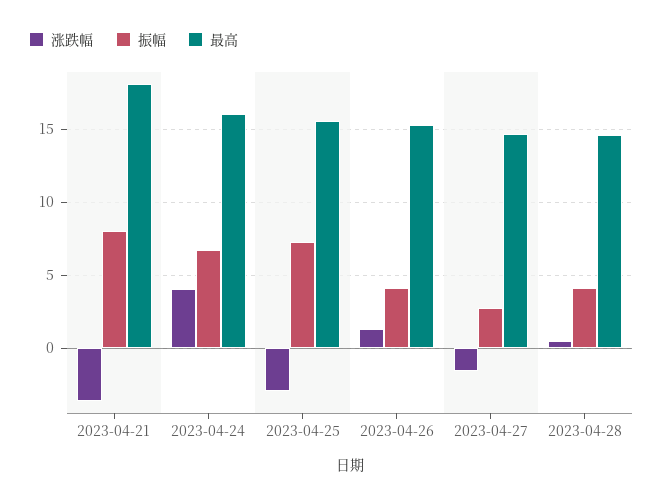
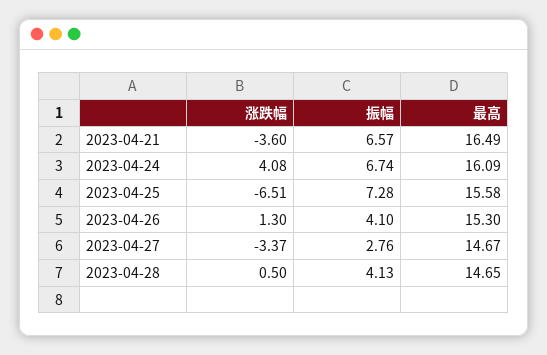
  {
    "涨跌幅": {
      "2023-04-21": -3.6,
      "2023-04-24": 4.08,
-     "2023-04-25": -3,
+     "2023-04-25": -6.51,
      "2023-04-26": 1.3,
-     "2023-04-27": -1.5,
+     "2023-04-27": -3.37,
      "2023-04-28": 0.5
    },
    "振幅": {
-     "2023-04-21": 8,
+     "2023-04-21": 6.57,
      "2023-04-24": 6.74,
      "2023-04-25": 7.28,
      "2023-04-26": 4.1,
      "2023-04-27": 2.76,
      "2023-04-28": 4.13
    },
    "最高": {
-     "2023-04-21": 18,
+     "2023-04-21": 16.49,
      "2023-04-24": 16.09,
      "2023-04-25": 15.58,
      "2023-04-26": 15.3,
      "2023-04-27": 14.67,
      "2023-04-28": 14.65
    }
  }

